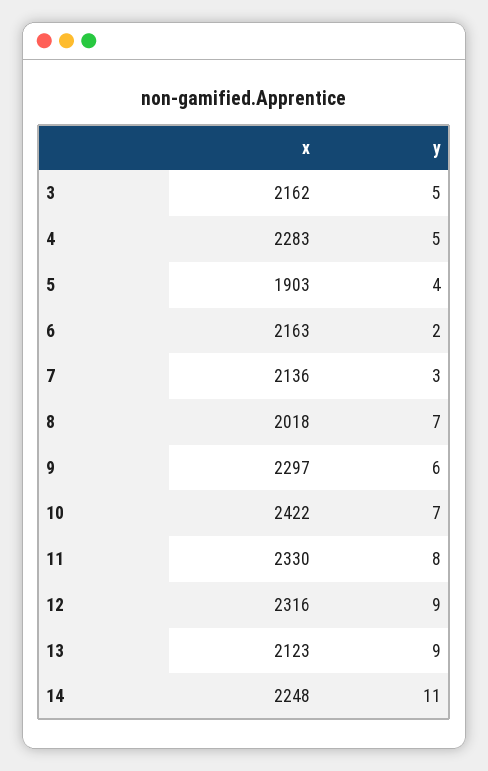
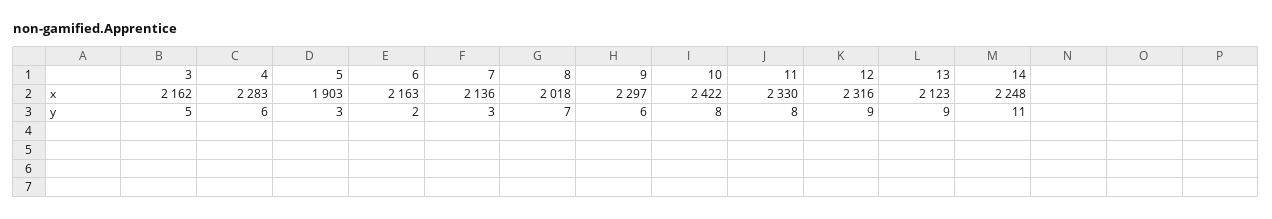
  {
    "x": {
      "3": 2162,
      "4": 2283,
      "5": 1903,
      "6": 2163,
      "7": 2136,
      "8": 2018,
      "9": 2297,
      "10": 2422,
      "11": 2330,
      "12": 2316,
      "13": 2123,
      "14": 2248
    },
    "y": {
      "3": 5,
-     "4": 5,
+     "4": 6,
-     "5": 4,
+     "5": 3,
      "6": 2,
      "7": 3,
      "8": 7,
      "9": 6,
-     "10": 7,
+     "10": 8,
      "11": 8,
      "12": 9,
      "13": 9,
      "14": 11
    }
  }

